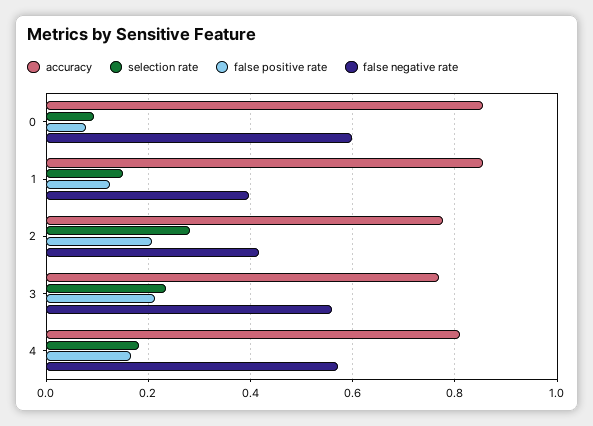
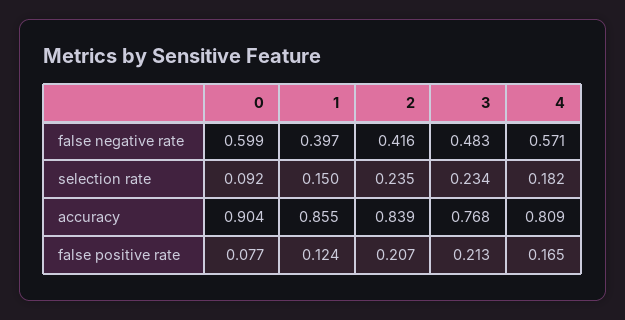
  {
    "accuracy": {
-     "0": 0.86,
+     "0": 0.904,
      "1": 0.855,
-     "2": 0.78,
+     "2": 0.839,
      "3": 0.768,
      "4": 0.809
    },
    "selection rate": {
      "0": 0.092,
      "1": 0.15,
-     "2": 0.28,
+     "2": 0.235,
      "3": 0.234,
      "4": 0.182
    },
    "false positive rate": {
      "0": 0.077,
      "1": 0.124,
      "2": 0.207,
      "3": 0.213,
      "4": 0.165
    },
    "false negative rate": {
      "0": 0.599,
      "1": 0.397,
      "2": 0.416,
-     "3": 0.56,
+     "3": 0.483,
      "4": 0.571
    }
  }

